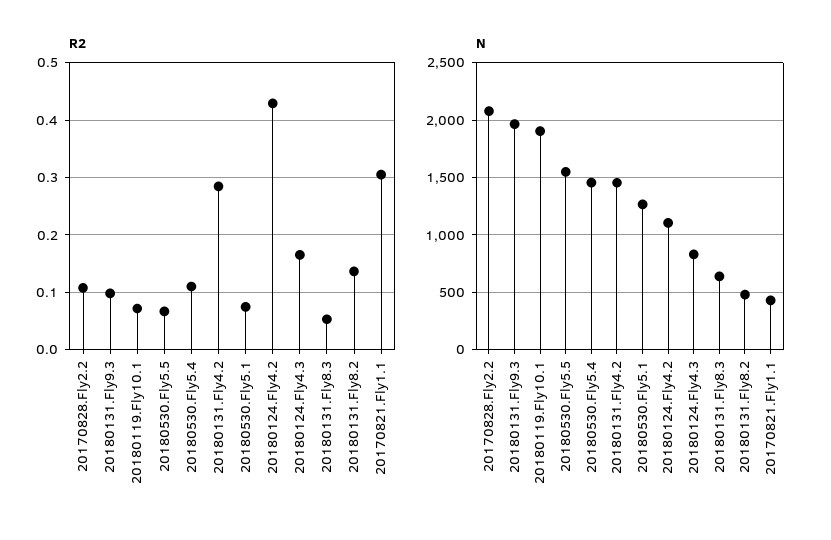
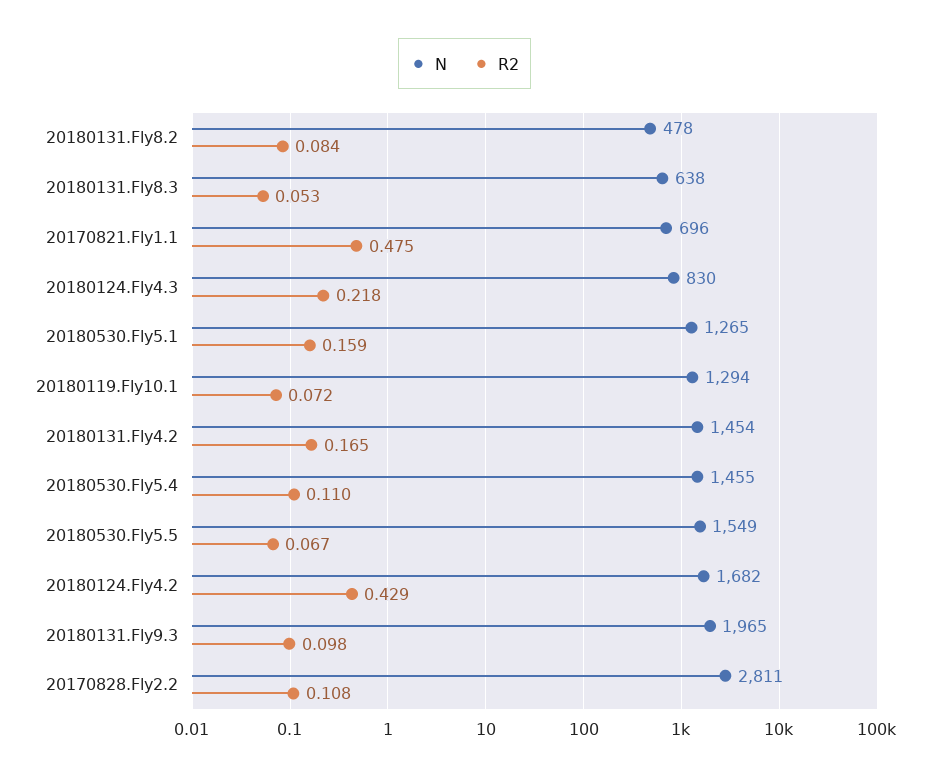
  {
    "R2": {
      "20170828.Fly2.2": 0.108,
      "20180131.Fly9.3": 0.098,
      "20180119.Fly10.1": 0.072,
      "20180530.Fly5.5": 0.067,
      "20180530.Fly5.4": 0.11,
-     "20180131.Fly4.2": 0.28,
+     "20180131.Fly4.2": 0.165,
-     "20180530.Fly5.1": 0.08,
+     "20180530.Fly5.1": 0.159,
      "20180124.Fly4.2": 0.429,
-     "20180124.Fly4.3": 0.16,
+     "20180124.Fly4.3": 0.218,
      "20180131.Fly8.3": 0.053,
-     "20180131.Fly8.2": 0.14,
+     "20180131.Fly8.2": 0.084,
-     "20170821.Fly1.1": 0.3
+     "20170821.Fly1.1": 0.475
    },
    "N": {
-     "20170828.Fly2.2": 2100,
+     "20170828.Fly2.2": 2811,
      "20180131.Fly9.3": 1965,
-     "20180119.Fly10.1": 1900,
+     "20180119.Fly10.1": 1294,
      "20180530.Fly5.5": 1549,
      "20180530.Fly5.4": 1455,
      "20180131.Fly4.2": 1454,
      "20180530.Fly5.1": 1265,
-     "20180124.Fly4.2": 1100,
+     "20180124.Fly4.2": 1682,
      "20180124.Fly4.3": 830,
      "20180131.Fly8.3": 638,
      "20180131.Fly8.2": 478,
-     "20170821.Fly1.1": 400
+     "20170821.Fly1.1": 696
    }
  }

